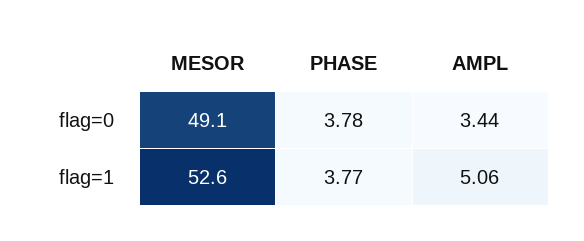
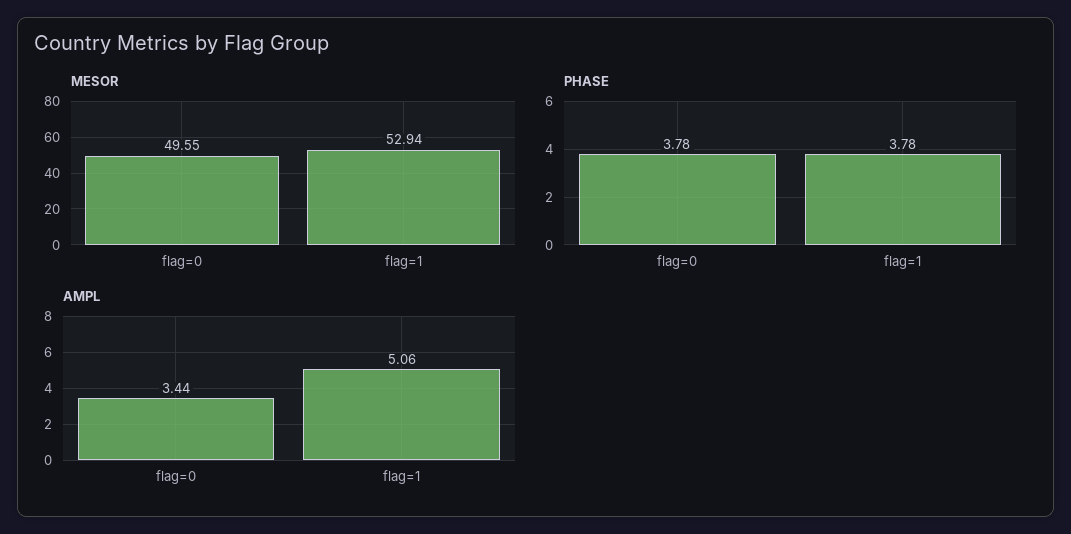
  {
    "MESOR": {
-     "flag=0": 49.1,
+     "flag=0": 49.55,
-     "flag=1": 52.6
+     "flag=1": 52.94
    },
    "PHASE": {
      "flag=0": 3.78,
-     "flag=1": 3.77
+     "flag=1": 3.78
    },
    "AMPL": {
      "flag=0": 3.44,
      "flag=1": 5.06
    }
  }

